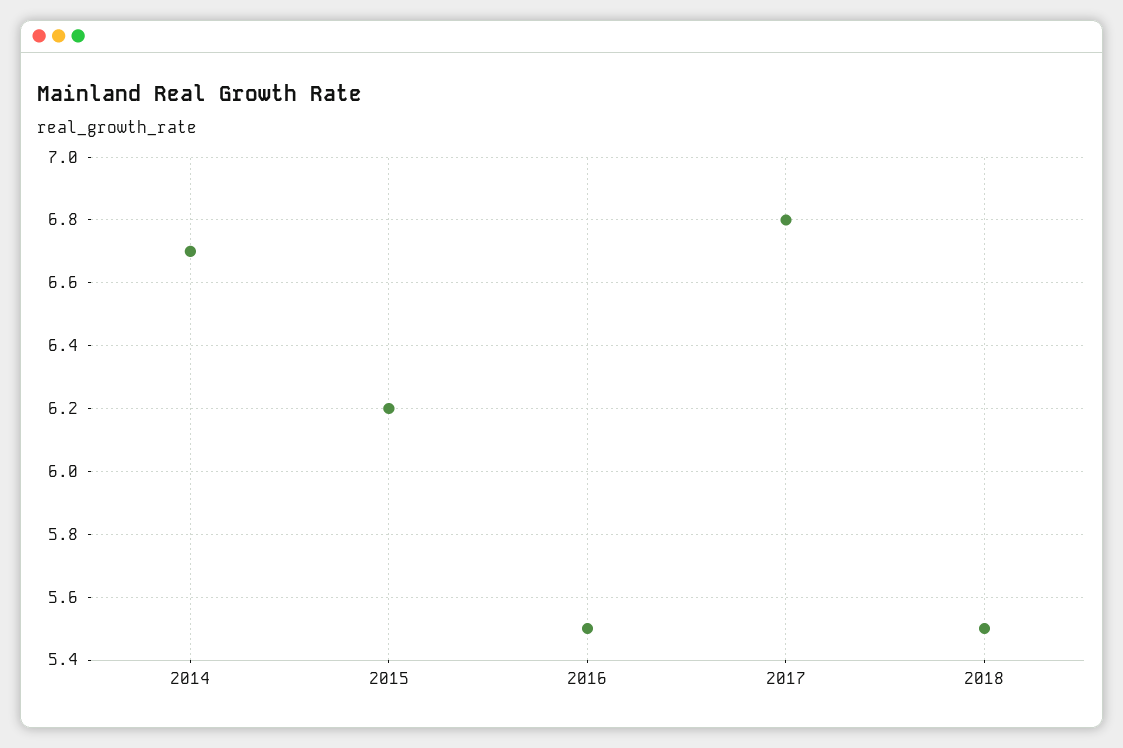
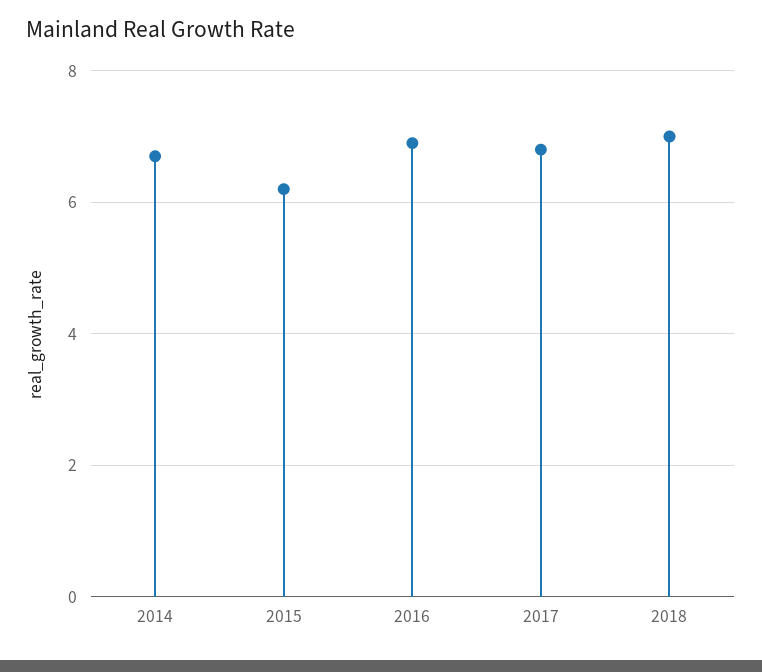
  {
    "2014": 6.7,
    "2015": 6.2,
-   "2016": 5.5,
+   "2016": 7,
    "2017": 6.8,
-   "2018": 5.5
+   "2018": 7
  }

